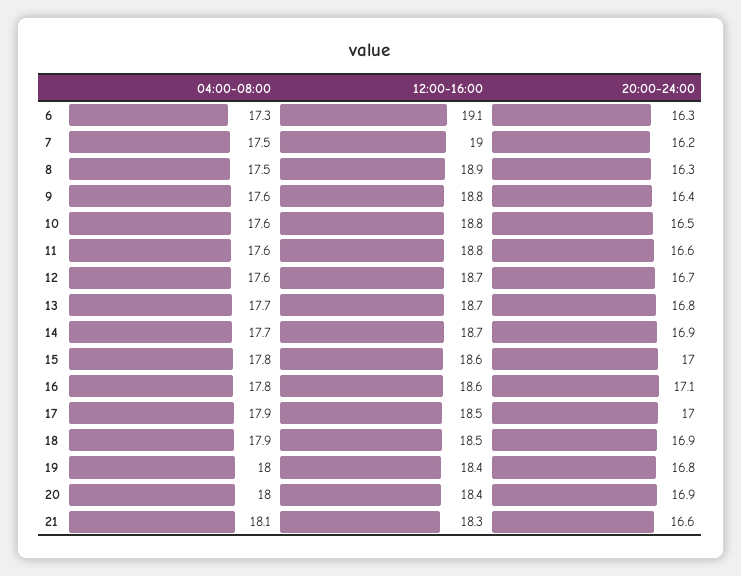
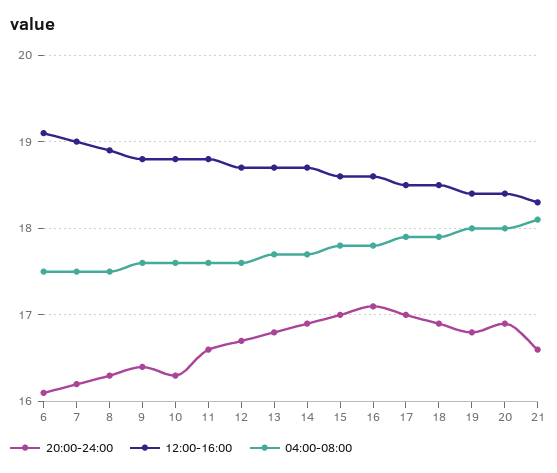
  {
    "04:00-08:00": {
-     "6": 17.3,
+     "6": 17.5,
      "7": 17.5,
      "8": 17.5,
      "9": 17.6,
      "10": 17.6,
      "11": 17.6,
      "12": 17.6,
      "13": 17.7,
      "14": 17.7,
      "15": 17.8,
      "16": 17.8,
      "17": 17.9,
      "18": 17.9,
      "19": 18,
      "20": 18,
      "21": 18.1
    },
    "12:00-16:00": {
      "6": 19.1,
      "7": 19,
      "8": 18.9,
      "9": 18.8,
      "10": 18.8,
      "11": 18.8,
      "12": 18.7,
      "13": 18.7,
      "14": 18.7,
      "15": 18.6,
      "16": 18.6,
      "17": 18.5,
      "18": 18.5,
      "19": 18.4,
      "20": 18.4,
      "21": 18.3
    },
    "20:00-24:00": {
-     "6": 16.3,
+     "6": 16.1,
      "7": 16.2,
      "8": 16.3,
      "9": 16.4,
-     "10": 16.5,
+     "10": 16.3,
      "11": 16.6,
      "12": 16.7,
      "13": 16.8,
      "14": 16.9,
      "15": 17,
      "16": 17.1,
      "17": 17,
      "18": 16.9,
      "19": 16.8,
      "20": 16.9,
      "21": 16.6
    }
  }

